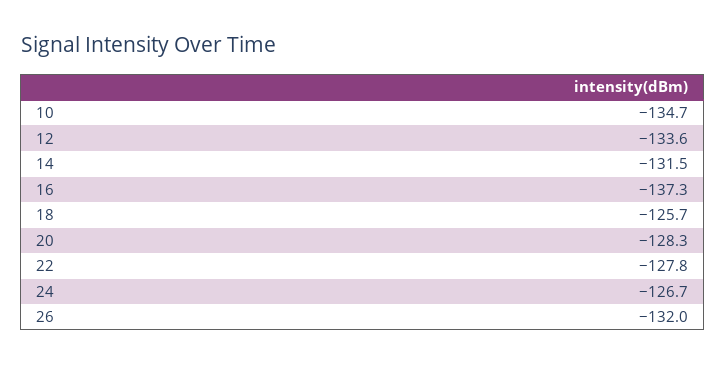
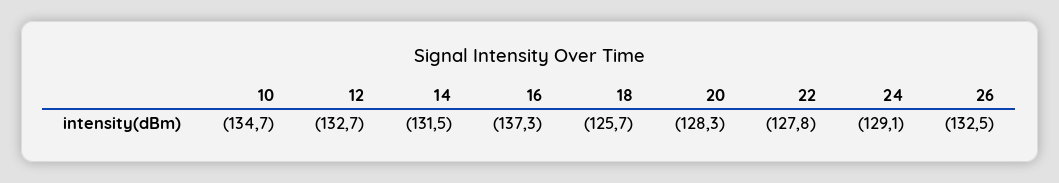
  {
    "10": -134.7,
-   "12": -133.6,
+   "12": -132.7,
    "14": -131.5,
    "16": -137.3,
    "18": -125.7,
    "20": -128.3,
    "22": -127.8,
-   "24": -126.7,
+   "24": -129.1,
-   "26": -132
+   "26": -132.5
  }

